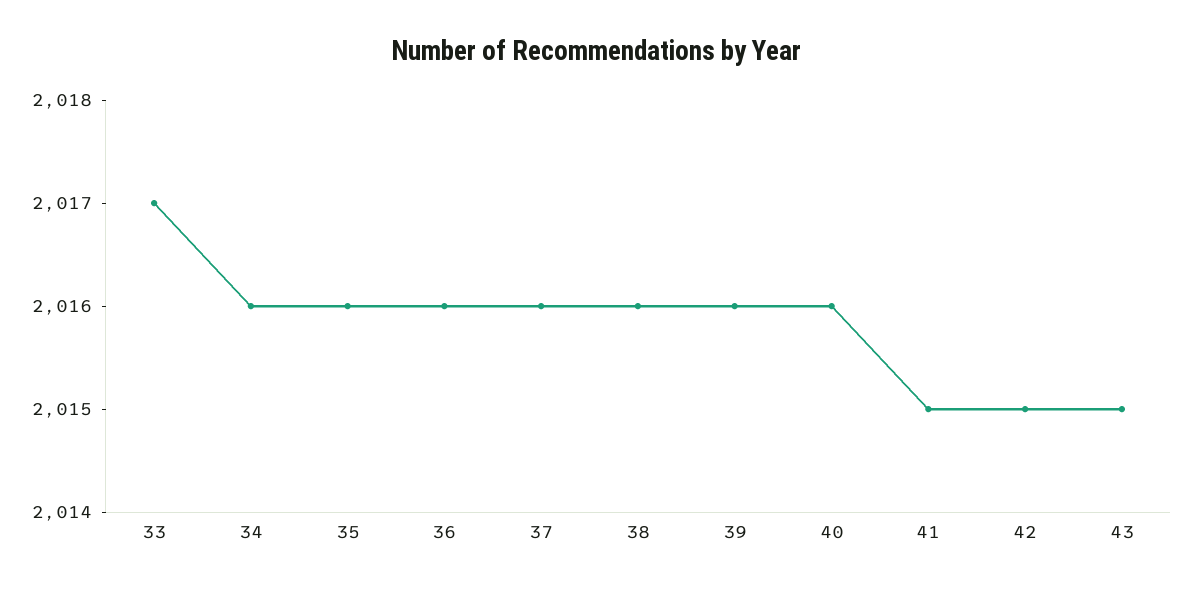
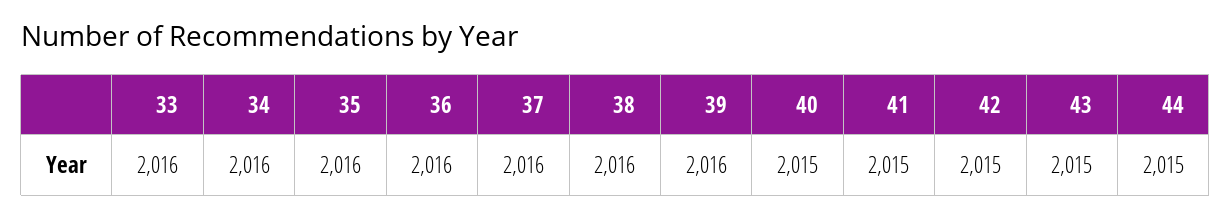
  {
-   "33": 2017,
+   "33": 2016,
    "34": 2016,
    "35": 2016,
    "36": 2016,
    "37": 2016,
    "38": 2016,
    "39": 2016,
-   "40": 2016,
+   "40": 2015,
    "41": 2015,
    "42": 2015,
-   "43": 2015
+   "43": 2015,
+   "44": 2015
  }

